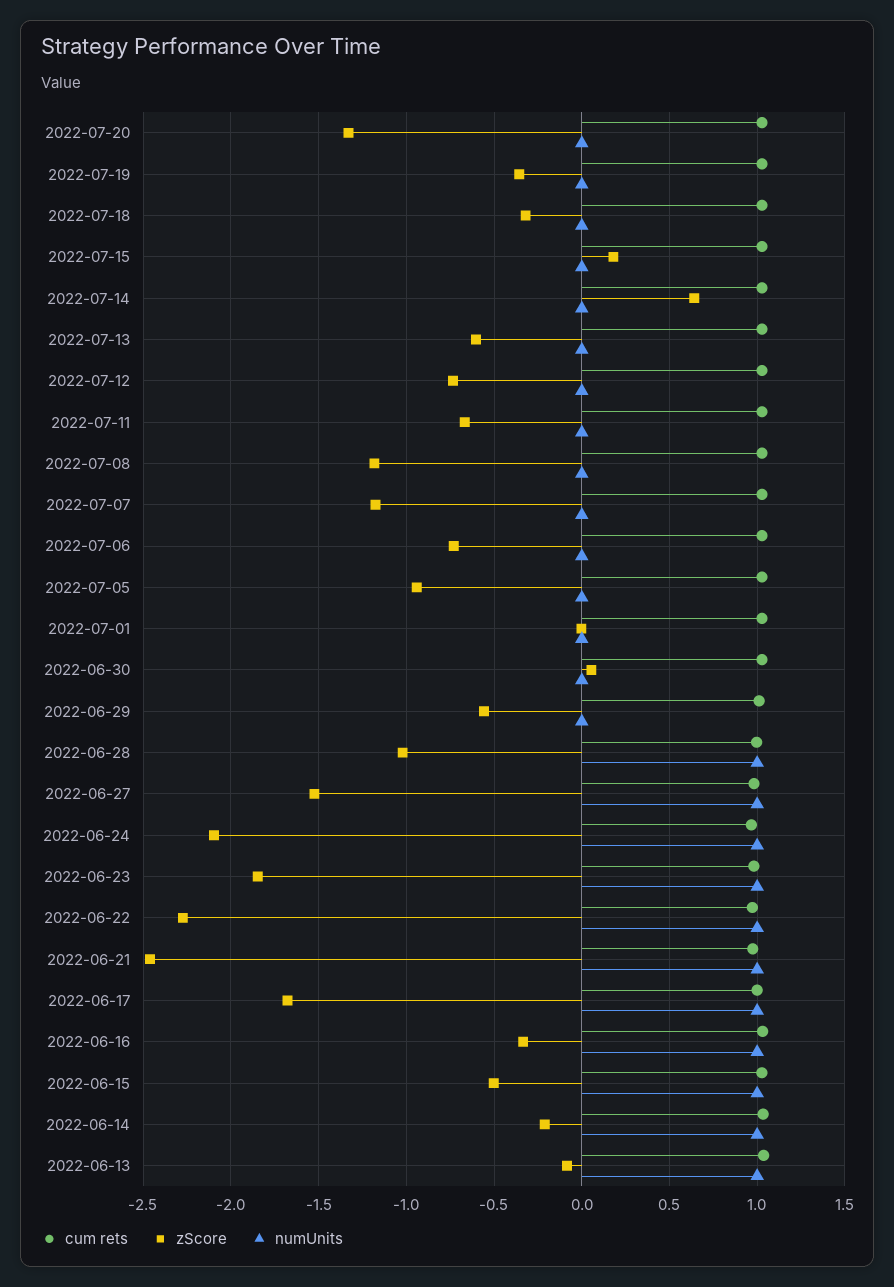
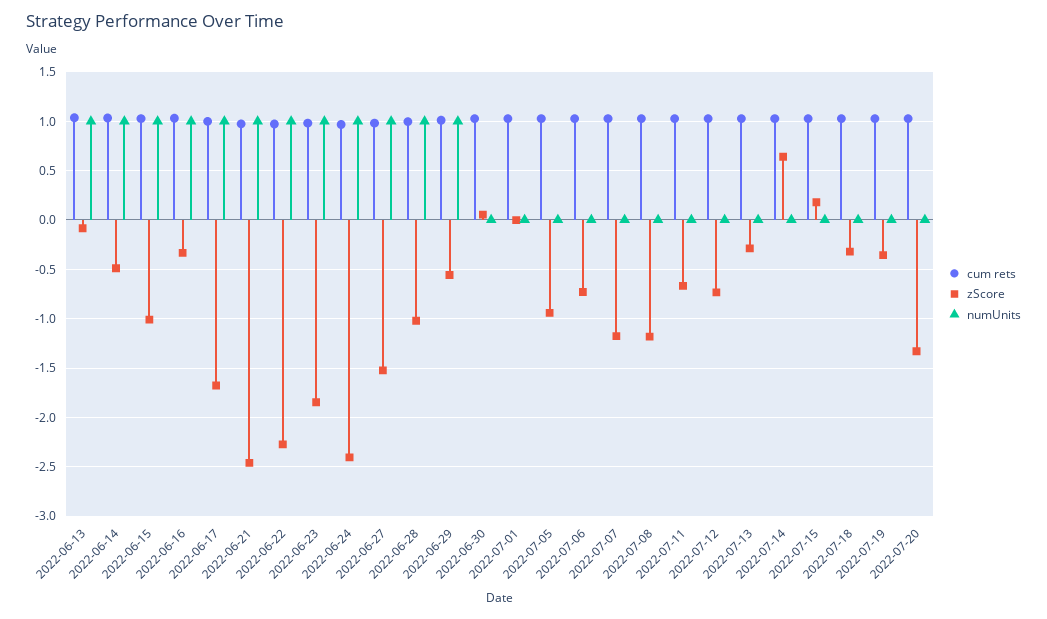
  {
    "cum rets": {
      "2022-07-20": 1.05,
      "2022-07-19": 1.05,
      "2022-07-18": 1.05,
      "2022-07-15": 1.05,
      "2022-07-14": 1.05,
      "2022-07-13": 1.05,
      "2022-07-12": 1.05,
      "2022-07-11": 1.05,
      "2022-07-08": 1.05,
      "2022-07-07": 1.05,
      "2022-07-06": 1.05,
      "2022-07-05": 1.05,
      "2022-07-01": 1.05,
      "2022-06-30": 1.05,
      "2022-06-29": 1,
      "2022-06-28": 1,
      "2022-06-27": 1,
      "2022-06-24": 0.95,
      "2022-06-23": 1,
      "2022-06-22": 0.95,
      "2022-06-21": 0.95,
      "2022-06-17": 1,
      "2022-06-16": 1.05,
      "2022-06-15": 1.05,
      "2022-06-14": 1.05,
      "2022-06-13": 1.05
    },
    "zScore": {
      "2022-07-20": -1.35,
      "2022-07-19": -0.35,
      "2022-07-18": -0.3,
      "2022-07-15": 0.2,
      "2022-07-14": 0.65,
-     "2022-07-13": -0.6,
+     "2022-07-13": -0.3,
      "2022-07-12": -0.75,
      "2022-07-11": -0.65,
      "2022-07-08": -1.2,
      "2022-07-07": -1.2,
      "2022-07-06": -0.75,
      "2022-07-05": -0.95,
      "2022-07-01": 0,
      "2022-06-30": 0.05,
      "2022-06-29": -0.55,
      "2022-06-28": -1,
      "2022-06-27": -1.5,
-     "2022-06-24": -2.1,
+     "2022-06-24": -2.4,
      "2022-06-23": -1.85,
      "2022-06-22": -2.25,
      "2022-06-21": -2.45,
      "2022-06-17": -1.7,
      "2022-06-16": -0.35,
-     "2022-06-15": -0.5,
+     "2022-06-15": -1,
-     "2022-06-14": -0.2,
+     "2022-06-14": -0.5,
      "2022-06-13": -0.1
    },
    "numUnits": {
      "2022-07-20": 0,
      "2022-07-19": 0,
      "2022-07-18": 0,
      "2022-07-15": 0,
      "2022-07-14": 0,
      "2022-07-13": 0,
      "2022-07-12": 0,
      "2022-07-11": 0,
      "2022-07-08": 0,
      "2022-07-07": 0,
      "2022-07-06": 0,
      "2022-07-05": 0,
      "2022-07-01": 0,
      "2022-06-30": 0,
-     "2022-06-29": 0,
+     "2022-06-29": 1,
      "2022-06-28": 1,
      "2022-06-27": 1,
      "2022-06-24": 1,
      "2022-06-23": 1,
      "2022-06-22": 1,
      "2022-06-21": 1,
      "2022-06-17": 1,
      "2022-06-16": 1,
      "2022-06-15": 1,
      "2022-06-14": 1,
      "2022-06-13": 1
    }
  }

